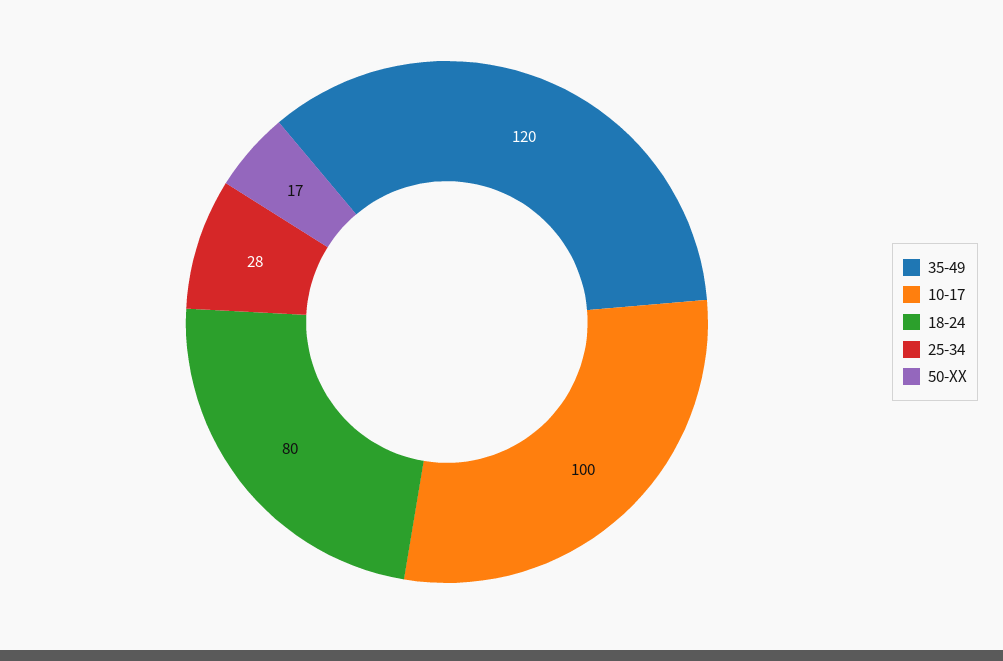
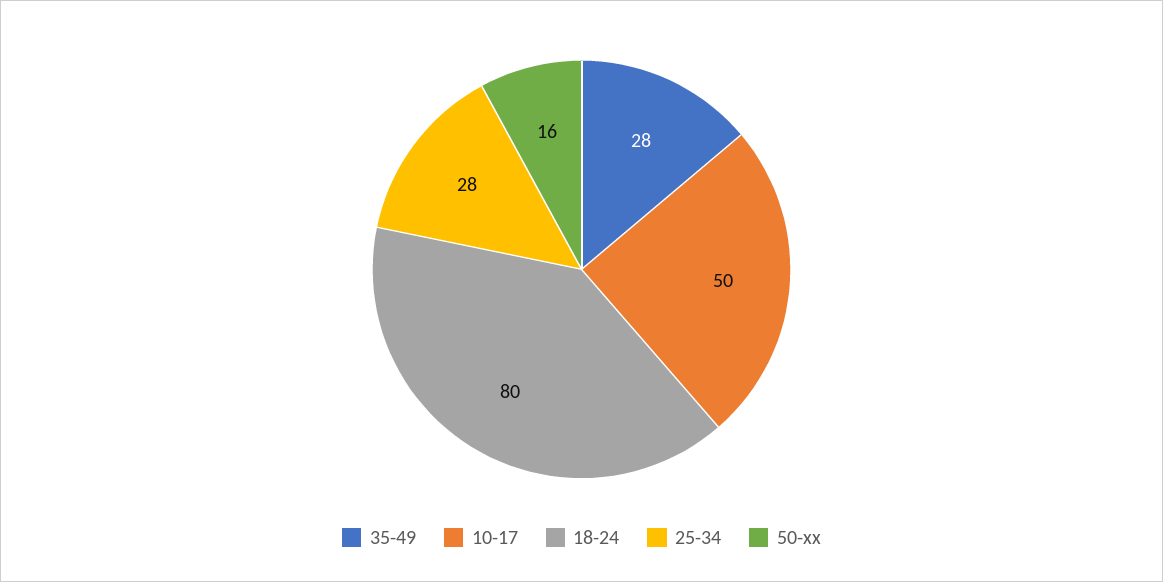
  {
-   "35-49": 120,
+   "35-49": 28,
-   "10-17": 100,
+   "10-17": 50,
    "18-24": 80,
    "25-34": 28,
-   "50-XX": 17
+   "50-XX": 16
  }

